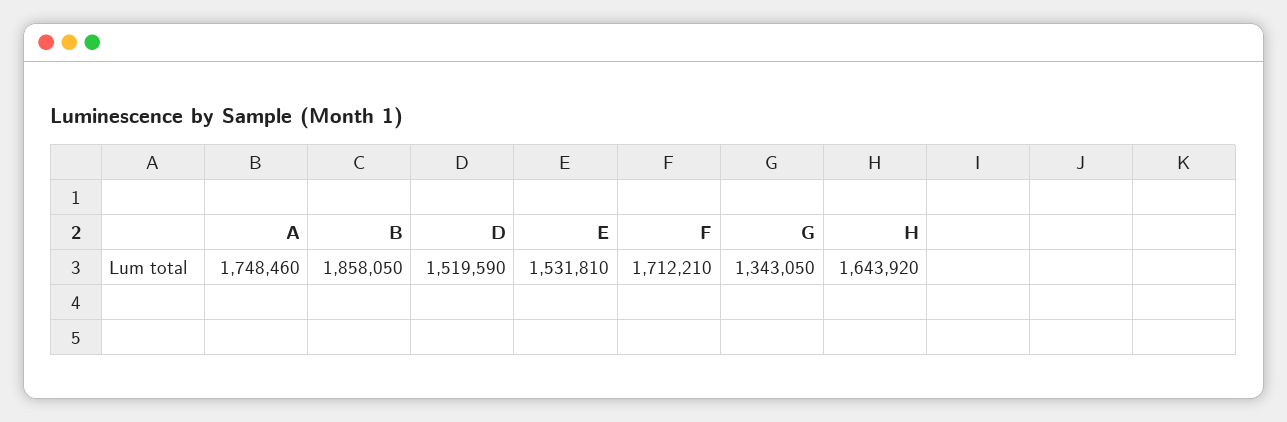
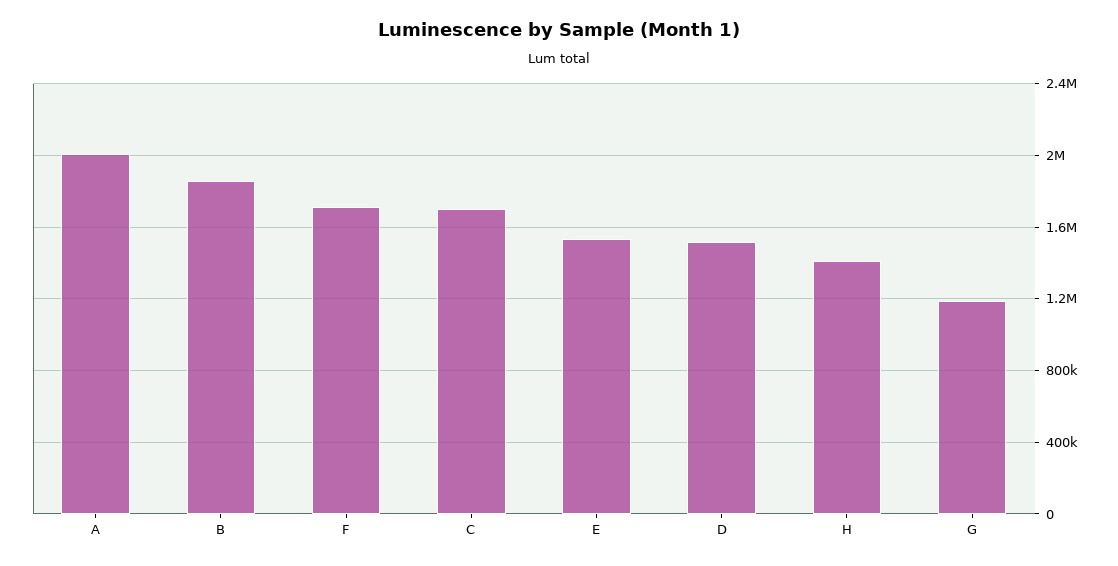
  {
-   "A": 1748460,
+   "A": 2000000,
    "B": 1858050,
    "D": 1519590,
    "E": 1531810,
    "F": 1712210,
-   "G": 1343050,
+   "G": 1200000,
-   "H": 1643920
+   "H": 1400000,
+   "C": 1700000
  }

